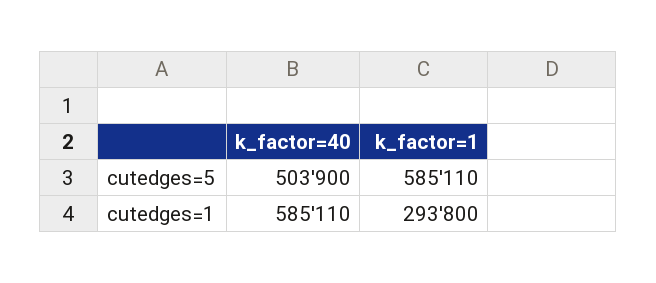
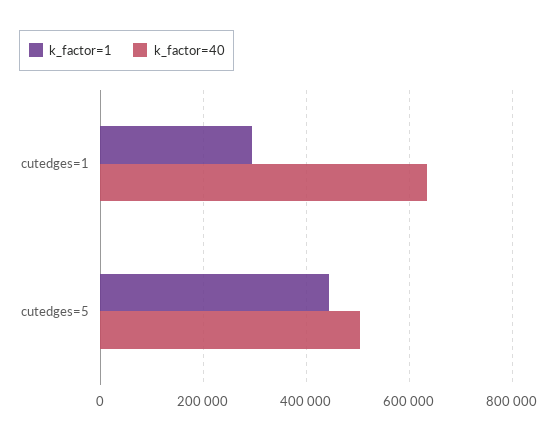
  {
    "k_factor=40": {
      "cutedges=5": 503900,
-     "cutedges=1": 585110
+     "cutedges=1": 640000
    },
    "k_factor=1": {
-     "cutedges=5": 585110,
+     "cutedges=5": 440000,
      "cutedges=1": 293800
    }
  }

